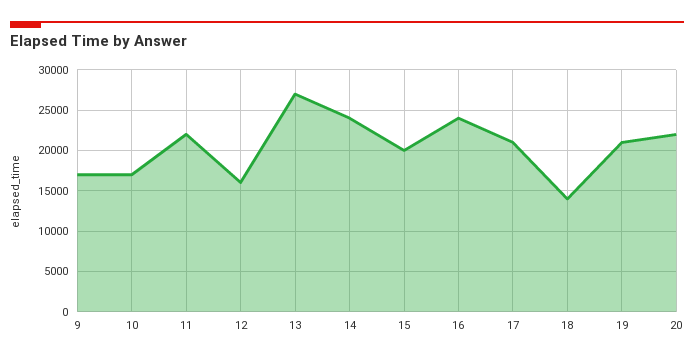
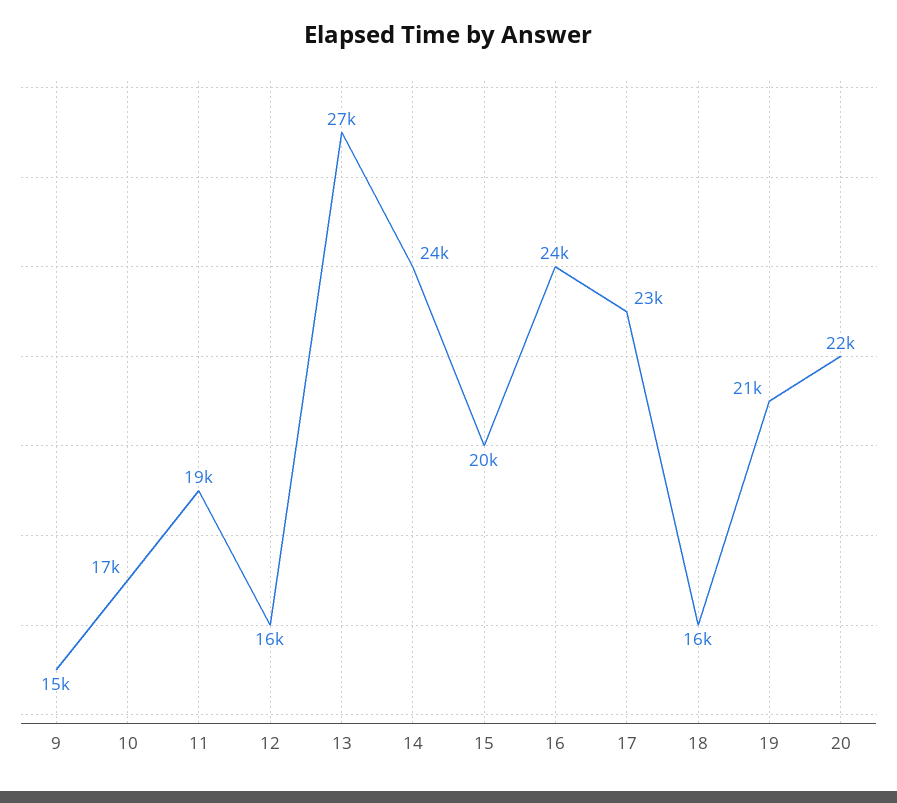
  {
-   "9": 17000,
+   "9": 15000,
    "10": 17000,
-   "11": 22000,
+   "11": 19000,
    "12": 16000,
    "13": 27000,
    "14": 24000,
    "15": 20000,
    "16": 24000,
-   "17": 21000,
+   "17": 23000,
-   "18": 14000,
+   "18": 16000,
    "19": 21000,
    "20": 22000
  }

